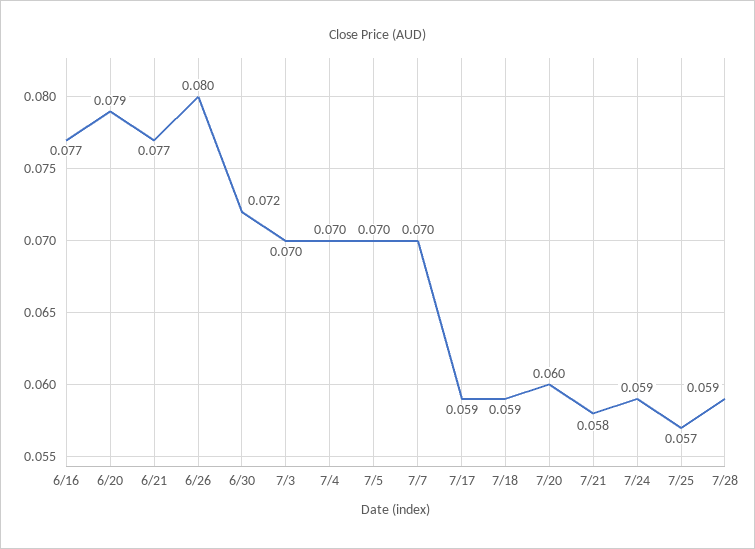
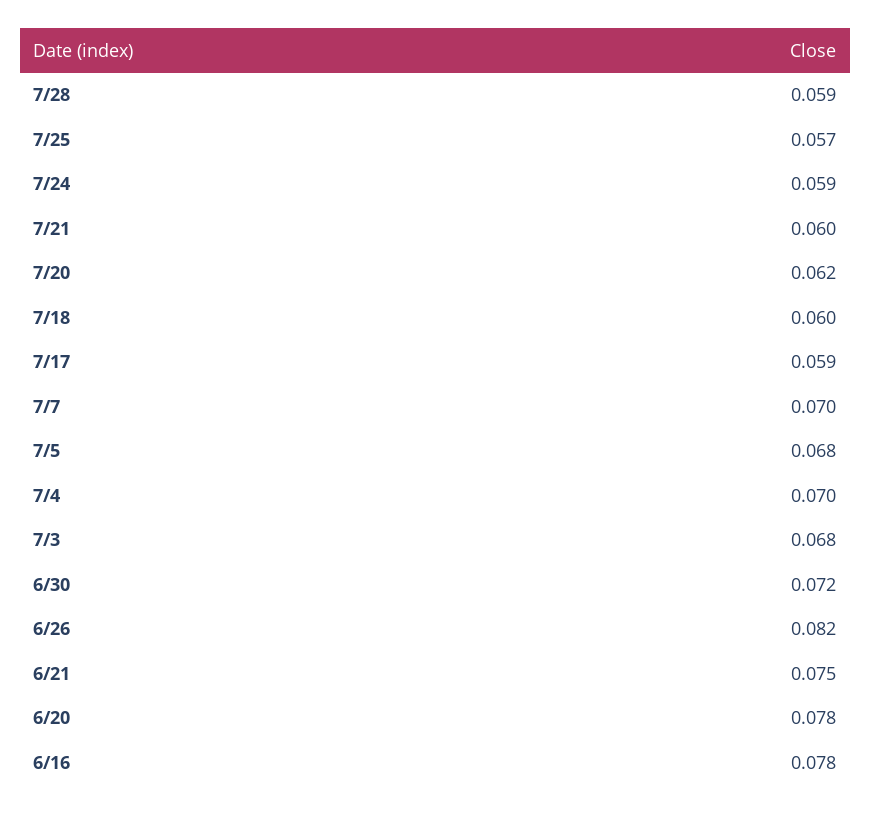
  {
-   "6/16": 0.077,
+   "6/16": 0.078,
-   "6/20": 0.079,
+   "6/20": 0.078,
-   "6/21": 0.077,
+   "6/21": 0.075,
-   "6/26": 0.08,
+   "6/26": 0.082,
    "6/30": 0.072,
-   "7/3": 0.07,
+   "7/3": 0.068,
    "7/4": 0.07,
-   "7/5": 0.07,
+   "7/5": 0.068,
    "7/7": 0.07,
    "7/17": 0.059,
-   "7/18": 0.059,
+   "7/18": 0.06,
-   "7/20": 0.06,
+   "7/20": 0.062,
-   "7/21": 0.058,
+   "7/21": 0.06,
    "7/24": 0.059,
    "7/25": 0.057,
    "7/28": 0.059
  }

